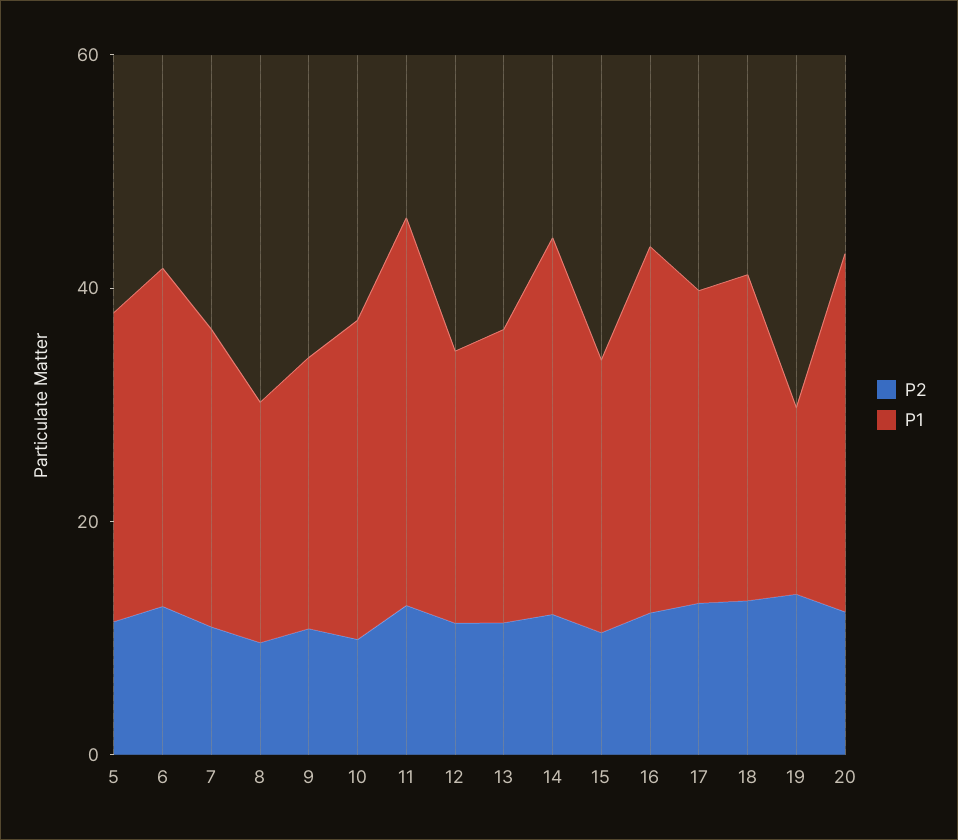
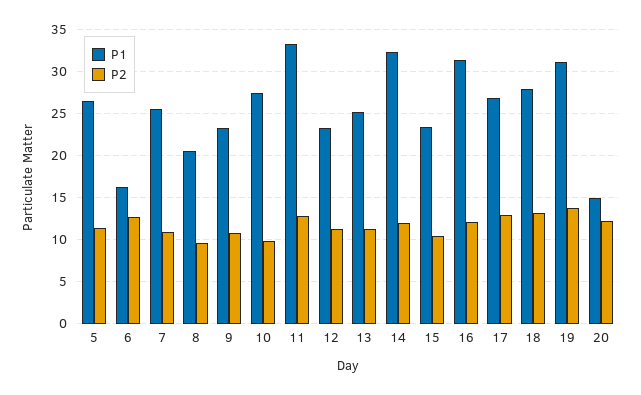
  {
    "P2": {
      "5": 11,
      "6": 13,
      "7": 11,
      "8": 10,
      "9": 11,
      "10": 10,
      "11": 13,
      "12": 11,
      "13": 11,
      "14": 12,
      "15": 10,
      "16": 12,
      "17": 13,
      "18": 13,
      "19": 14,
      "20": 12
    },
    "P1": {
      "5": 27,
-     "6": 30,
+     "6": 16,
      "7": 26,
      "8": 21,
      "9": 23,
      "10": 27,
      "11": 33,
      "12": 23,
      "13": 25,
      "14": 32,
      "15": 23,
      "16": 31,
      "17": 27,
      "18": 28,
-     "19": 15,
+     "19": 31,
-     "20": 30
+     "20": 15
    }
  }

